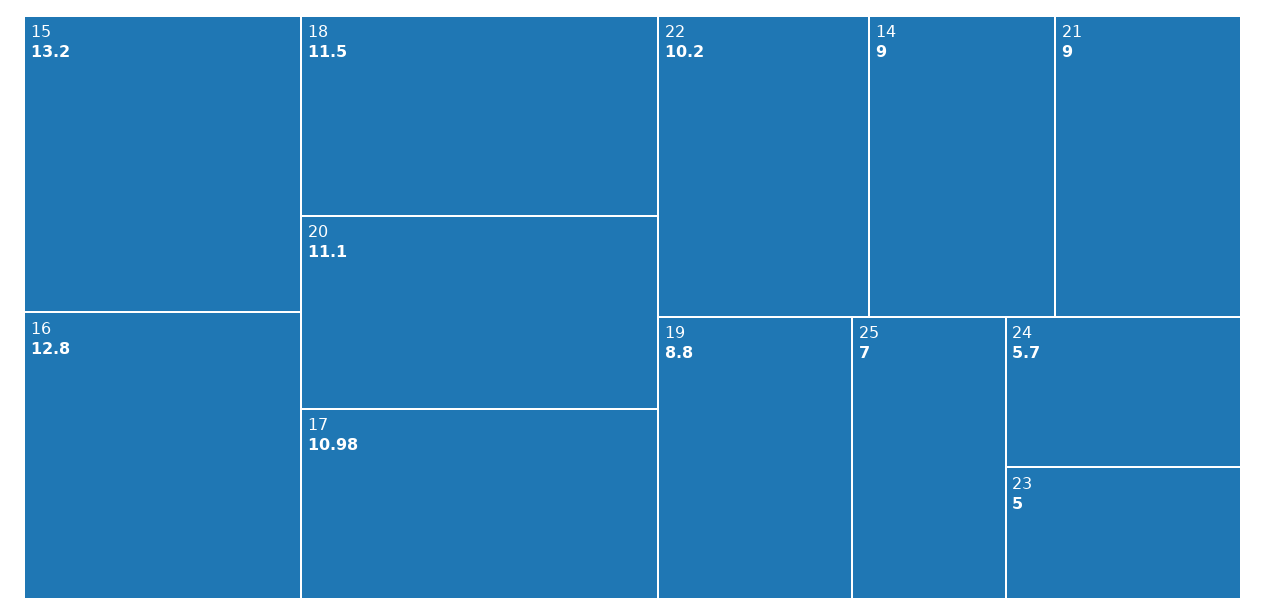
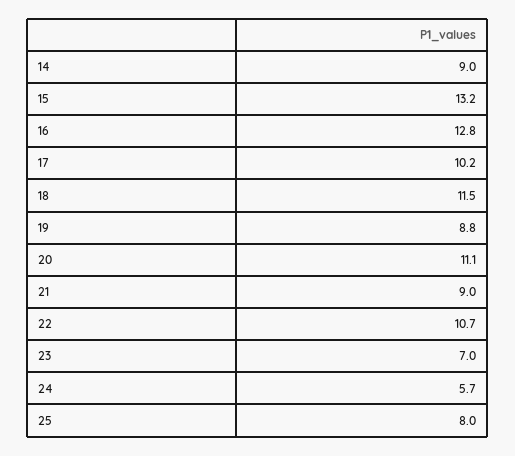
  {
    "15": 13.2,
    "16": 12.8,
    "18": 11.5,
    "20": 11.1,
-   "17": 10.98,
+   "17": 10.2,
-   "22": 10.2,
+   "22": 10.7,
    "14": 9,
    "21": 9,
    "19": 8.8,
-   "25": 7,
+   "25": 8,
    "24": 5.7,
-   "23": 5
+   "23": 7
  }

